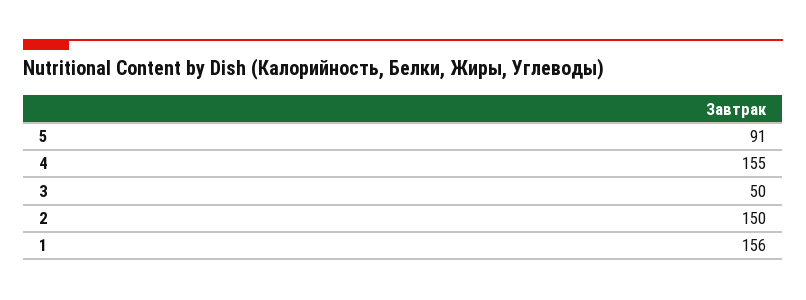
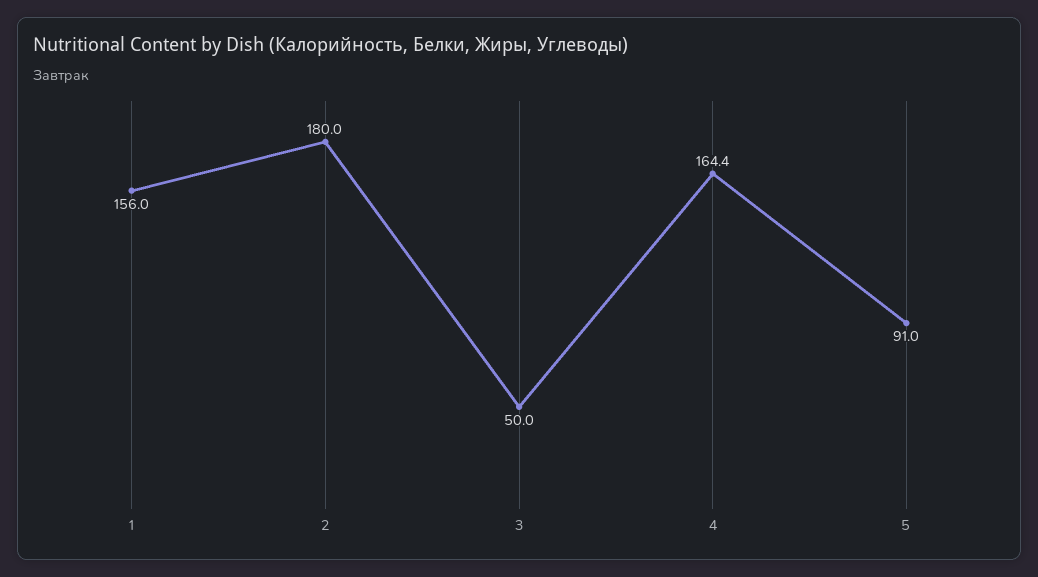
  {
    "5": 91,
-   "4": 155,
+   "4": 164.4,
    "3": 50,
-   "2": 150,
+   "2": 180,
    "1": 156
  }

